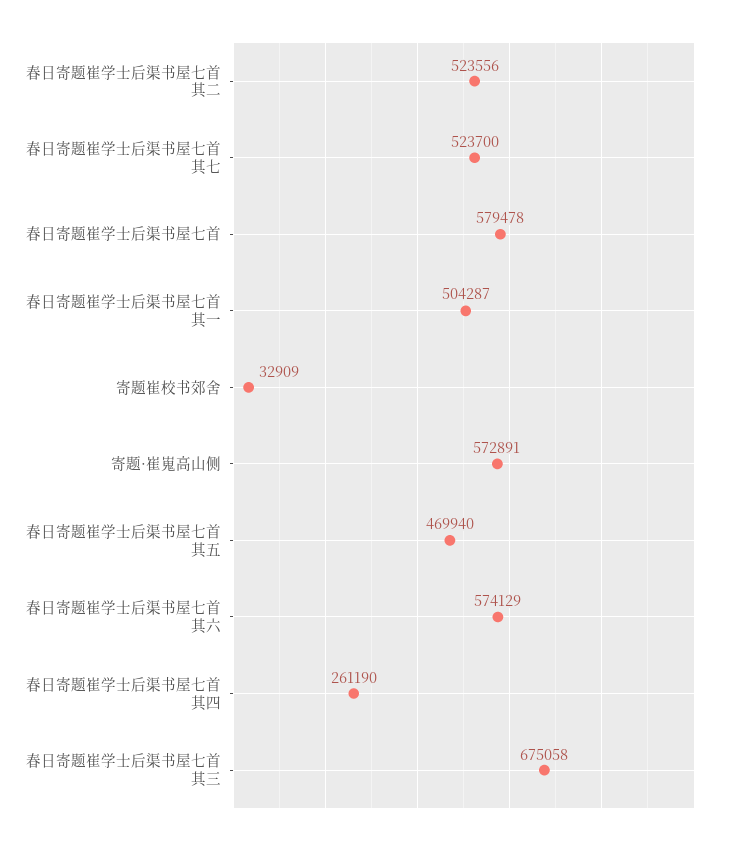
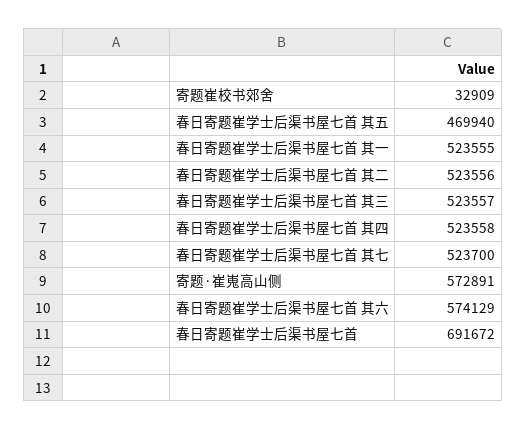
  {
    "春日寄题崔学士后渠书屋七首 其二": 523556,
    "春日寄题崔学士后渠书屋七首 其七": 523700,
-   "春日寄题崔学士后渠书屋七首": 579478,
+   "春日寄题崔学士后渠书屋七首": 691672,
-   "春日寄题崔学士后渠书屋七首 其一": 504287,
+   "春日寄题崔学士后渠书屋七首 其一": 523555,
    "寄题崔校书郊舍": 32909,
    "寄题·崔嵬高山侧": 572891,
    "春日寄题崔学士后渠书屋七首 其五": 469940,
    "春日寄题崔学士后渠书屋七首 其六": 574129,
-   "春日寄题崔学士后渠书屋七首 其四": 261190,
+   "春日寄题崔学士后渠书屋七首 其四": 523558,
-   "春日寄题崔学士后渠书屋七首 其三": 675058
+   "春日寄题崔学士后渠书屋七首 其三": 523557
  }

